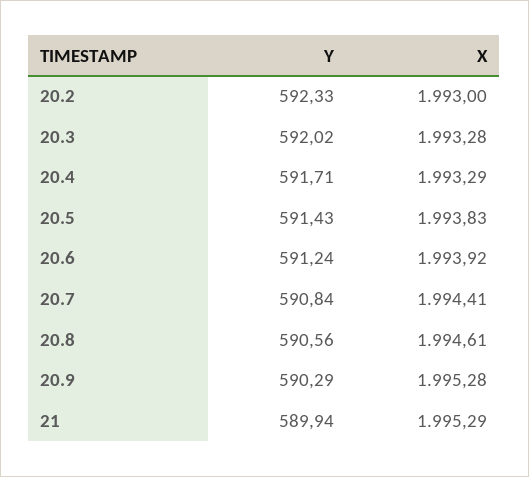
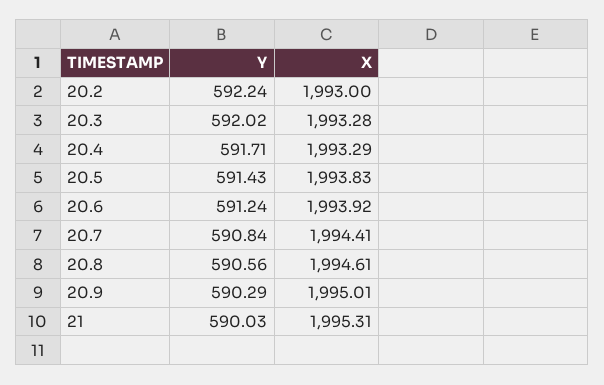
  {
    "Y": {
-     "20.2": 592.33,
+     "20.2": 592.24,
      "20.3": 592.02,
      "20.4": 591.71,
      "20.5": 591.43,
      "20.6": 591.24,
      "20.7": 590.84,
      "20.8": 590.56,
      "20.9": 590.29,
-     "21": 589.94
+     "21": 590.03
    },
    "X": {
      "20.2": 1993,
      "20.3": 1993.28,
      "20.4": 1993.29,
      "20.5": 1993.83,
      "20.6": 1993.92,
      "20.7": 1994.41,
      "20.8": 1994.61,
-     "20.9": 1995.28,
+     "20.9": 1995.01,
-     "21": 1995.29
+     "21": 1995.31
    }
  }

